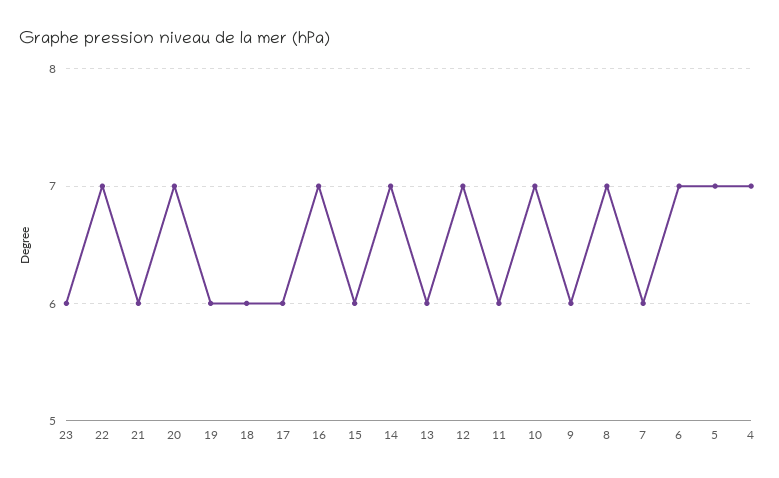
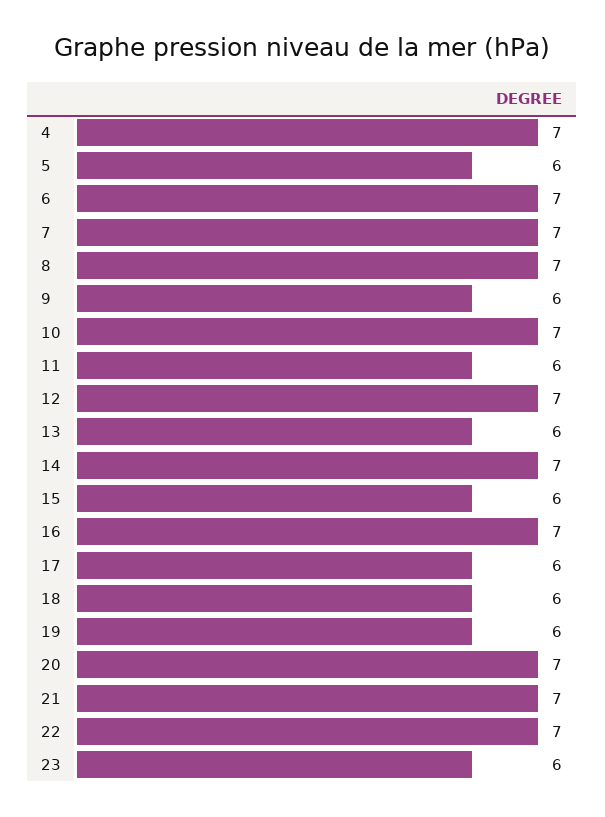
  {
    "23": 6,
    "22": 7,
-   "21": 6,
+   "21": 7,
    "20": 7,
    "19": 6,
    "18": 6,
    "17": 6,
    "16": 7,
    "15": 6,
    "14": 7,
    "13": 6,
    "12": 7,
    "11": 6,
    "10": 7,
    "9": 6,
    "8": 7,
-   "7": 6,
+   "7": 7,
    "6": 7,
-   "5": 7,
+   "5": 6,
    "4": 7
  }

